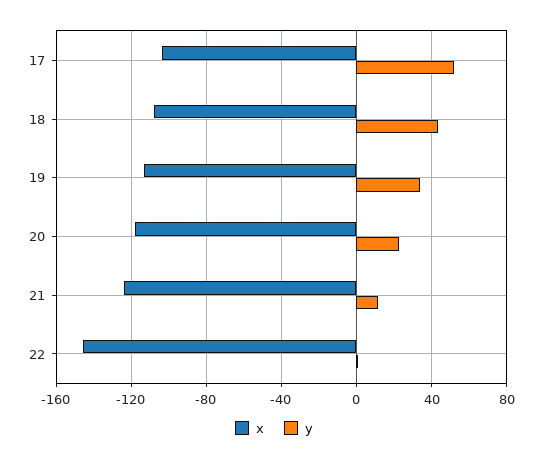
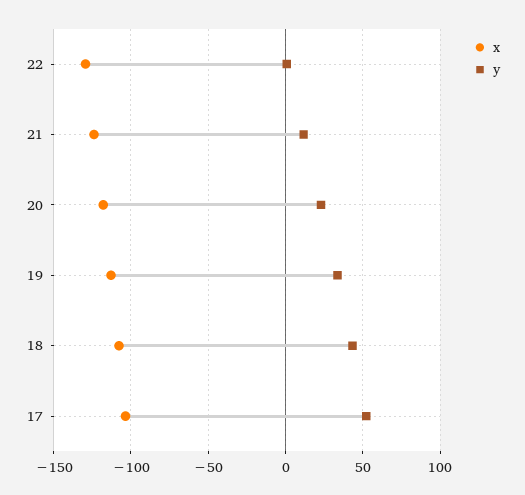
  {
    "x": {
      "17": -105,
      "18": -110,
      "19": -115,
      "20": -120,
      "21": -125,
-     "22": -145
+     "22": -130
    },
    "y": {
      "17": 50,
      "18": 45,
      "19": 35,
      "20": 25,
      "21": 10,
      "22": 0
    }
  }

